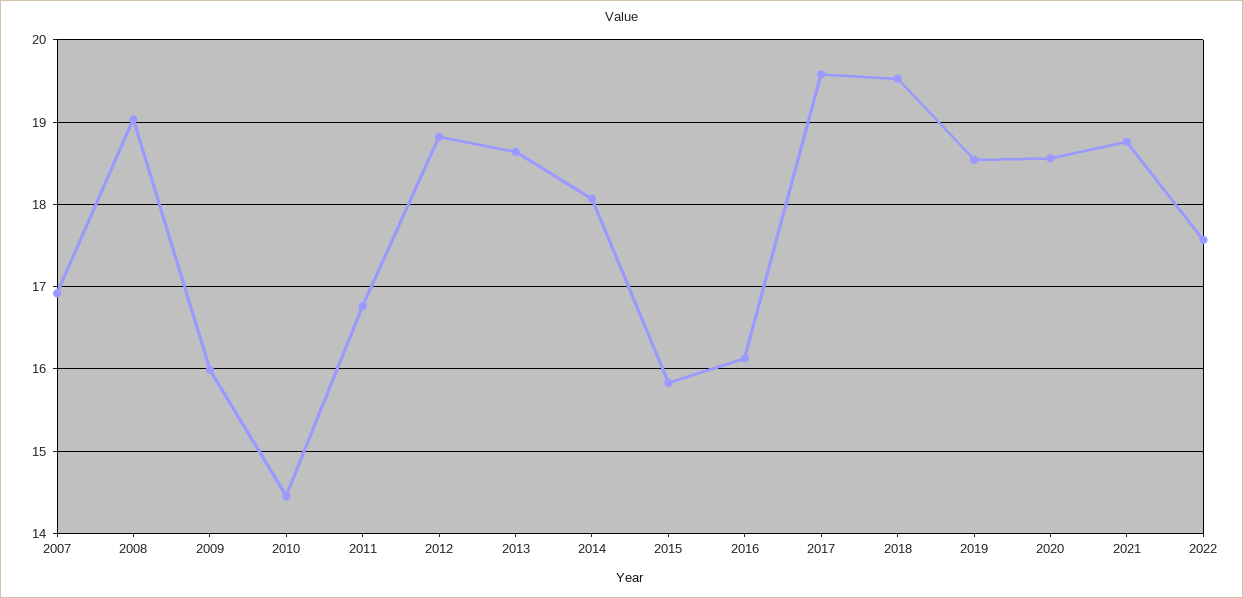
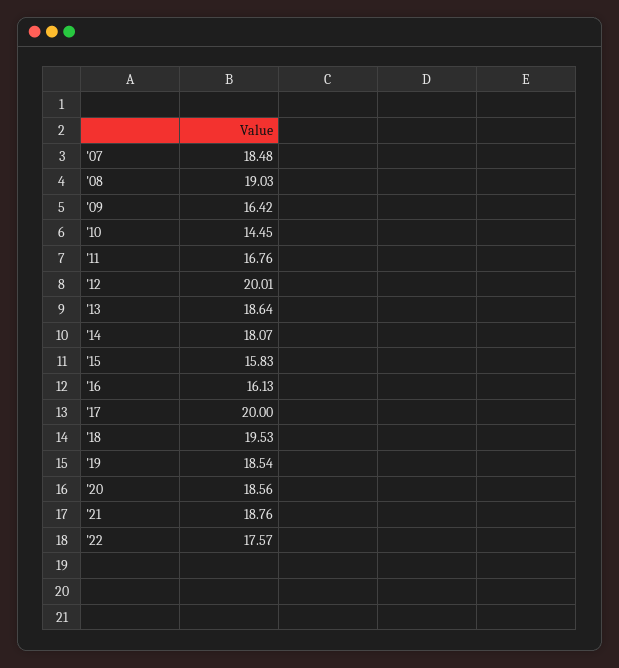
  {
-   "2007": 16.9,
+   "2007": 18.48,
    "2008": 19.03,
-   "2009": 16,
+   "2009": 16.42,
    "2010": 14.45,
    "2011": 16.76,
-   "2012": 18.8,
+   "2012": 20.01,
    "2013": 18.64,
    "2014": 18.07,
    "2015": 15.83,
    "2016": 16.13,
-   "2017": 19.6,
+   "2017": 20,
    "2018": 19.53,
    "2019": 18.54,
    "2020": 18.56,
    "2021": 18.76,
    "2022": 17.57
  }

